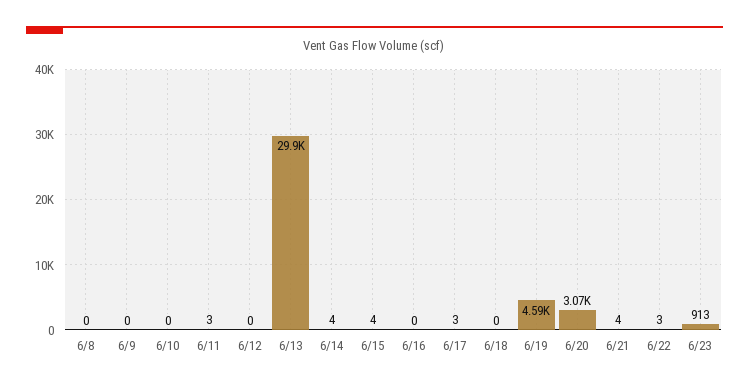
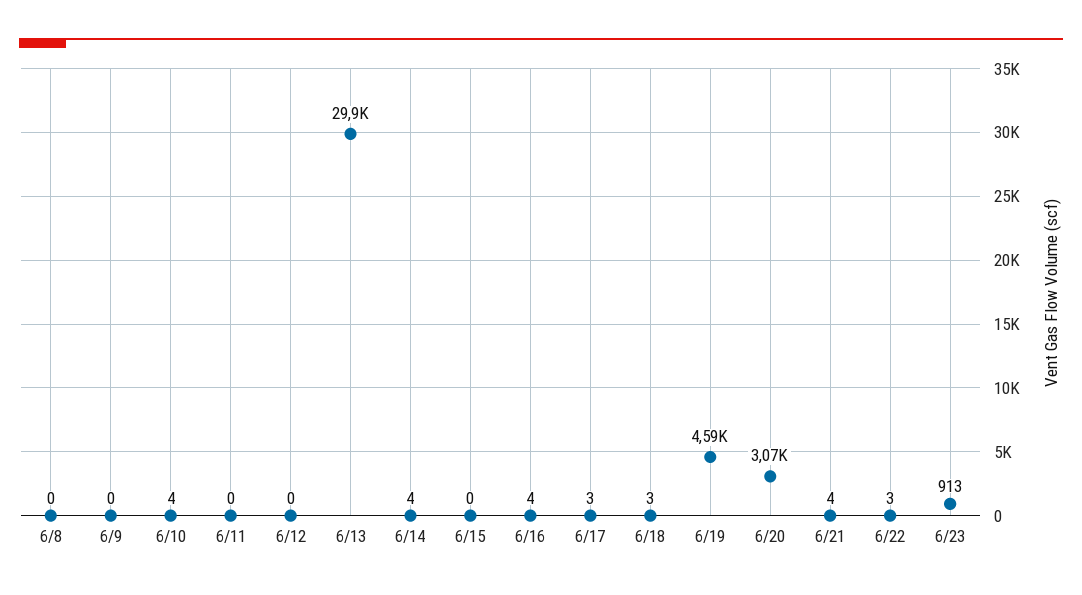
  {
    "6/8": 0,
    "6/9": 0,
-   "6/10": 0,
+   "6/10": 4,
-   "6/11": 3,
+   "6/11": 0,
    "6/12": 0,
    "6/13": 29900,
    "6/14": 4,
-   "6/15": 4,
+   "6/15": 0,
-   "6/16": 0,
+   "6/16": 4,
    "6/17": 3,
-   "6/18": 0,
+   "6/18": 3,
    "6/19": 4590,
    "6/20": 3070,
    "6/21": 4,
    "6/22": 3,
    "6/23": 913
  }

